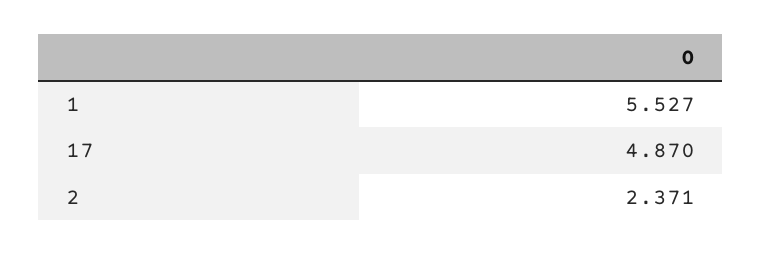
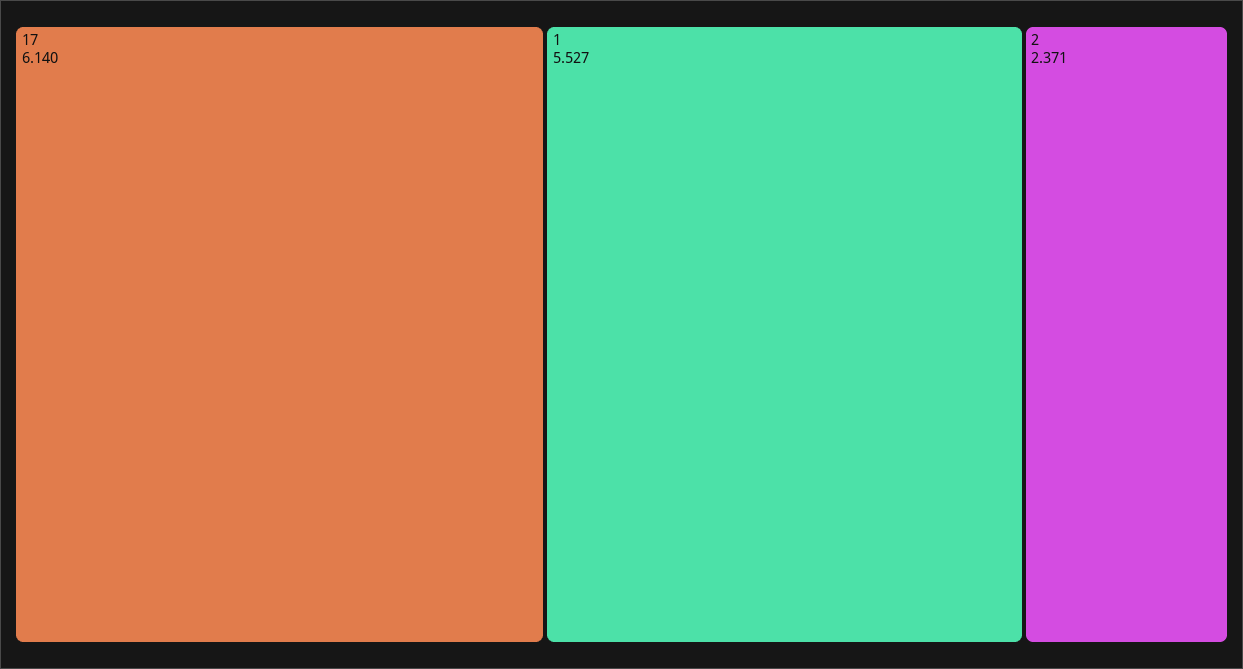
  {
    "1": 5.527,
-   "17": 4.87,
+   "17": 6.14,
    "2": 2.371
  }

